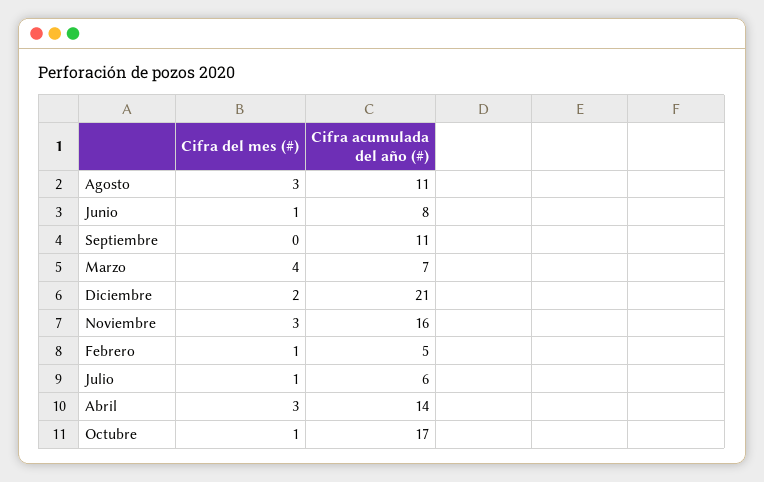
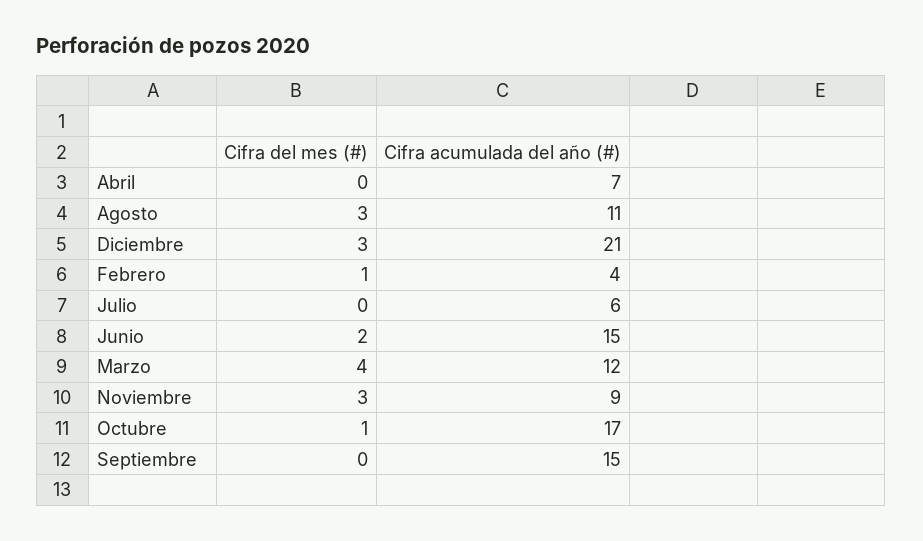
  {
    "Cifra del mes (#)": {
      "Agosto": 3,
-     "Junio": 1,
+     "Junio": 2,
      "Septiembre": 0,
      "Marzo": 4,
-     "Diciembre": 2,
+     "Diciembre": 3,
      "Noviembre": 3,
      "Febrero": 1,
-     "Julio": 1,
+     "Julio": 0,
-     "Abril": 3,
+     "Abril": 0,
      "Octubre": 1
    },
    "Cifra acumulada del año (#)": {
      "Agosto": 11,
-     "Junio": 8,
+     "Junio": 15,
-     "Septiembre": 11,
+     "Septiembre": 15,
-     "Marzo": 7,
+     "Marzo": 12,
      "Diciembre": 21,
-     "Noviembre": 16,
+     "Noviembre": 9,
-     "Febrero": 5,
+     "Febrero": 4,
      "Julio": 6,
-     "Abril": 14,
+     "Abril": 7,
      "Octubre": 17
    }
  }

